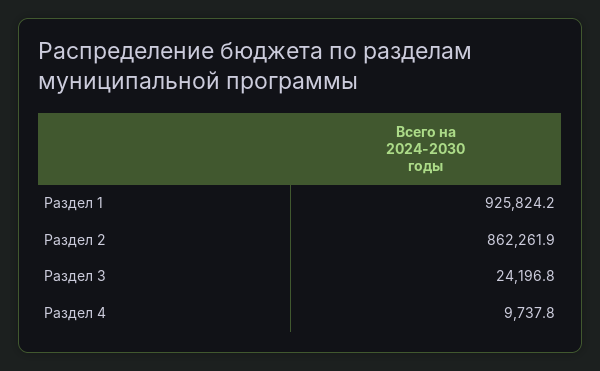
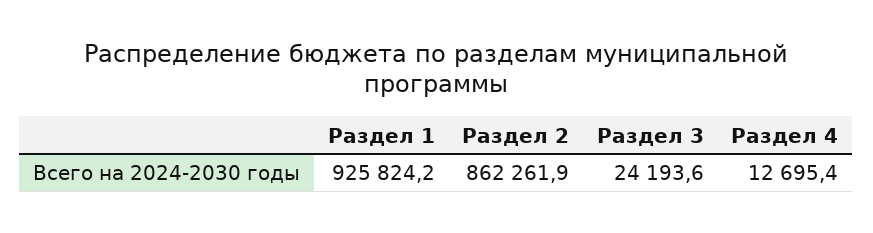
  {
    "Раздел 1": 925824.2,
    "Раздел 2": 862261.9,
-   "Раздел 3": 24196.8,
+   "Раздел 3": 24193.6,
-   "Раздел 4": 9737.8
+   "Раздел 4": 12695.4
  }

